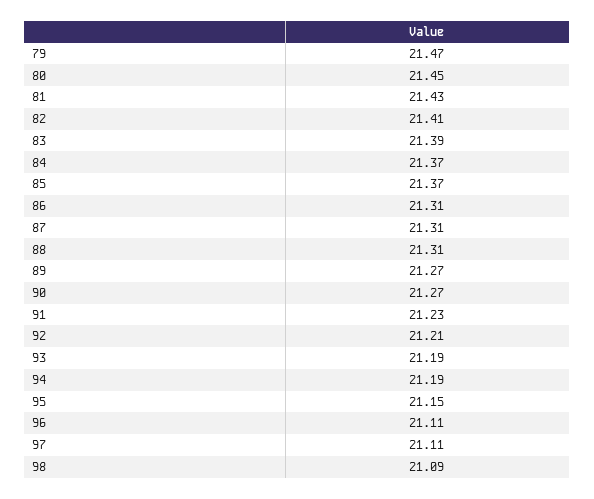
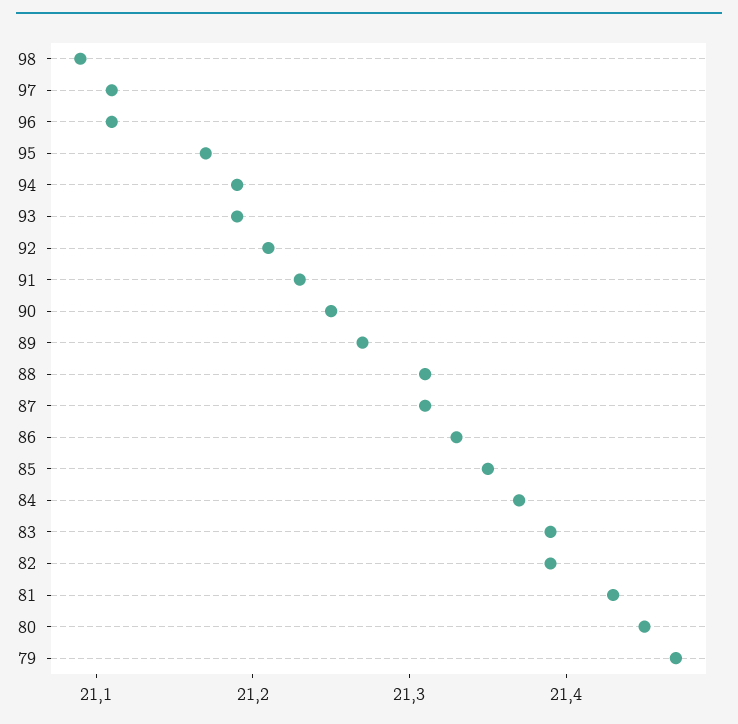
  {
    "79": 21.47,
    "80": 21.45,
    "81": 21.43,
-   "82": 21.41,
+   "82": 21.39,
    "83": 21.39,
    "84": 21.37,
-   "85": 21.37,
+   "85": 21.35,
-   "86": 21.31,
+   "86": 21.33,
    "87": 21.31,
    "88": 21.31,
    "89": 21.27,
-   "90": 21.27,
+   "90": 21.25,
    "91": 21.23,
    "92": 21.21,
    "93": 21.19,
    "94": 21.19,
-   "95": 21.15,
+   "95": 21.17,
    "96": 21.11,
    "97": 21.11,
    "98": 21.09
  }

